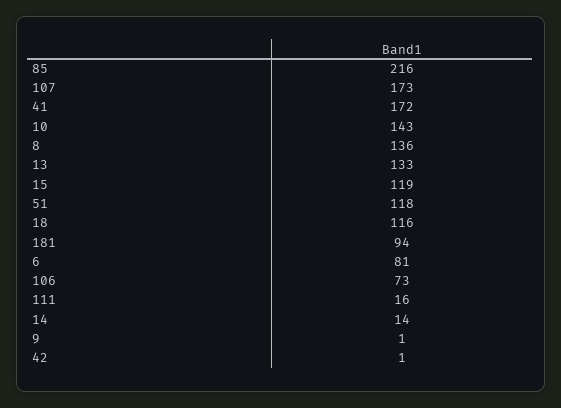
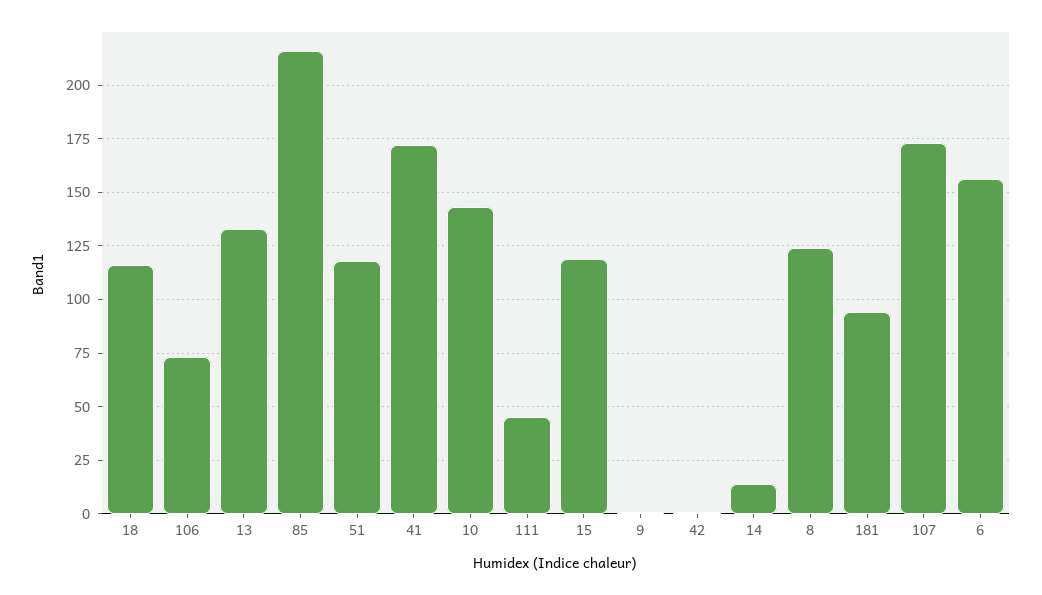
  {
    "85": 216,
    "107": 173,
    "41": 172,
    "10": 143,
-   "8": 136,
+   "8": 125,
    "13": 133,
    "15": 119,
    "51": 118,
    "18": 116,
    "181": 94,
-   "6": 81,
+   "6": 155,
    "106": 73,
-   "111": 16,
+   "111": 45,
    "14": 14,
    "9": 1,
    "42": 1
  }

